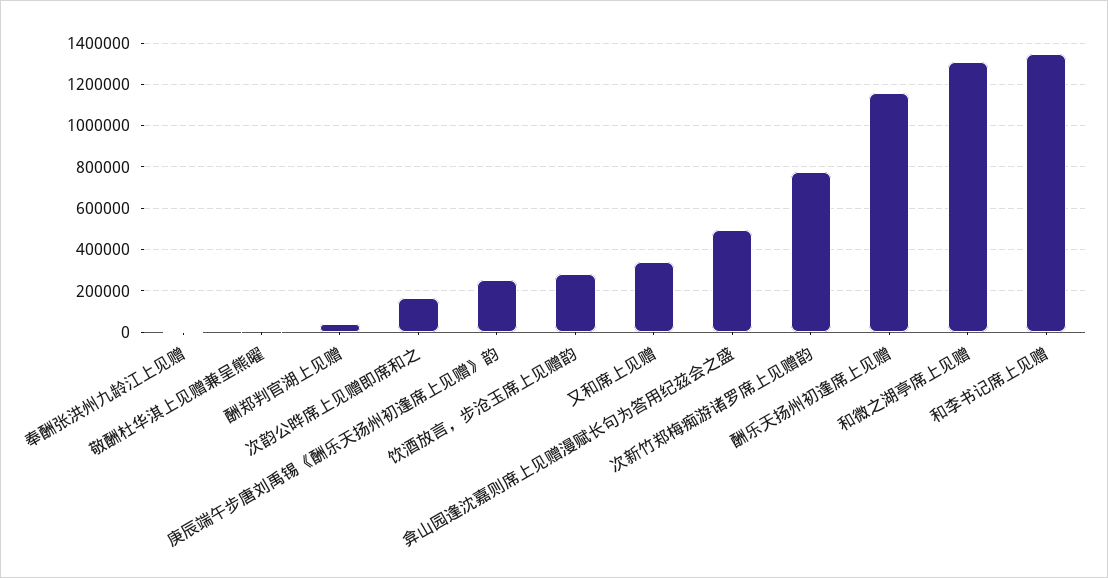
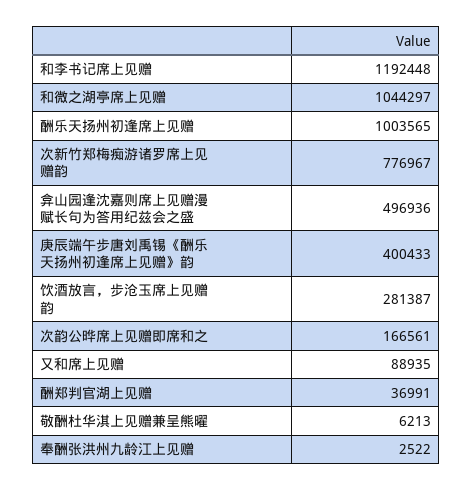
  {
    "奉酬张洪州九龄江上见赠": 2522,
    "敬酬杜华淇上见赠兼呈熊曜": 6213,
    "酬郑判官湖上见赠": 36991,
    "次韵公晔席上见赠即席和之": 166561,
-   "庚辰端午步唐刘禹锡《酬乐天扬州初逢席上见赠》韵": 250000,
+   "庚辰端午步唐刘禹锡《酬乐天扬州初逢席上见赠》韵": 400433,
    "饮酒放言，步沧玉席上见赠韵": 281387,
-   "又和席上见赠": 350000,
+   "又和席上见赠": 88935,
    "弇山园逢沈嘉则席上见赠漫赋长句为答用纪兹会之盛": 496936,
    "次新竹郑梅痴游诸罗席上见赠韵": 776967,
-   "酬乐天扬州初逢席上见赠": 1150000,
+   "酬乐天扬州初逢席上见赠": 1003565,
-   "和微之湖亭席上见赠": 1300000,
+   "和微之湖亭席上见赠": 1044297,
-   "和李书记席上见赠": 1350000
+   "和李书记席上见赠": 1192448
  }

